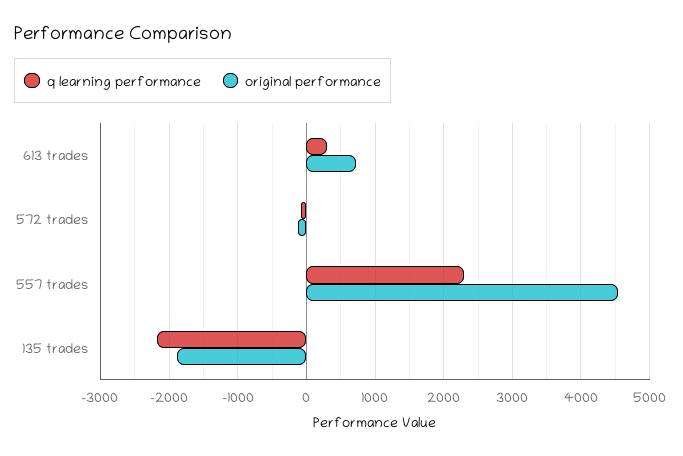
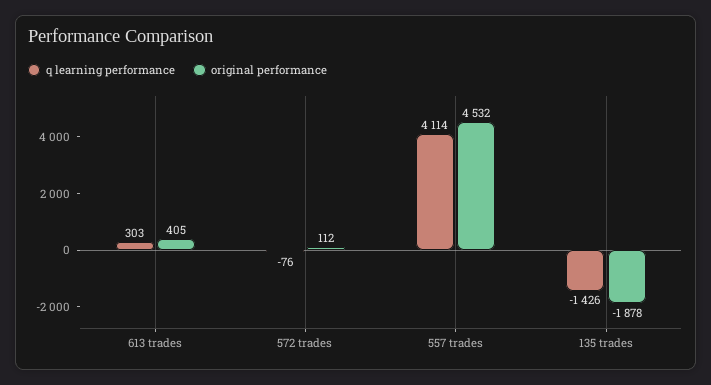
  {
    "q learning performance": {
      "613 trades": 303,
      "572 trades": -76,
-     "557 trades": 2300,
+     "557 trades": 4114,
-     "135 trades": -2200
+     "135 trades": -1426
    },
    "original performance": {
-     "613 trades": 700,
+     "613 trades": 405,
-     "572 trades": -100,
+     "572 trades": 112,
      "557 trades": 4532,
      "135 trades": -1878
    }
  }

